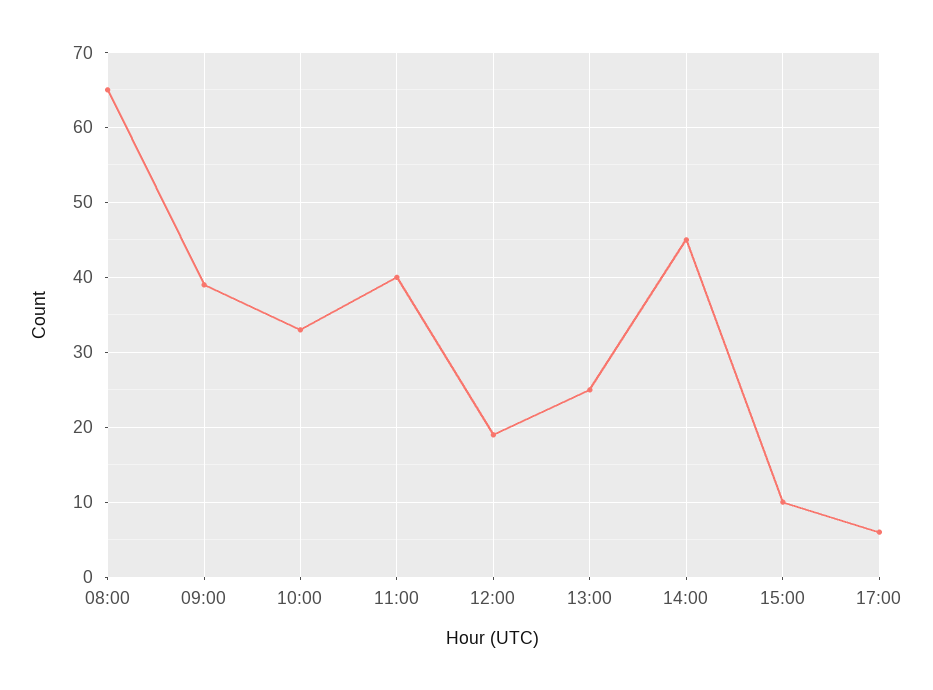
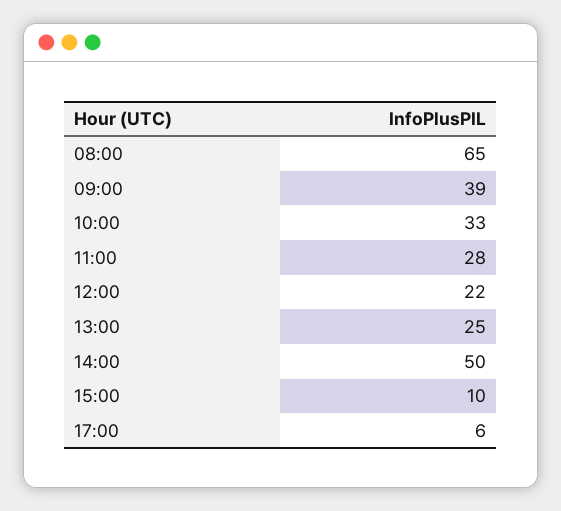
  {
    "08:00": 65,
    "09:00": 39,
    "10:00": 33,
-   "11:00": 40,
+   "11:00": 28,
-   "12:00": 19,
+   "12:00": 22,
    "13:00": 25,
-   "14:00": 45,
+   "14:00": 50,
    "15:00": 10,
    "17:00": 6
  }

